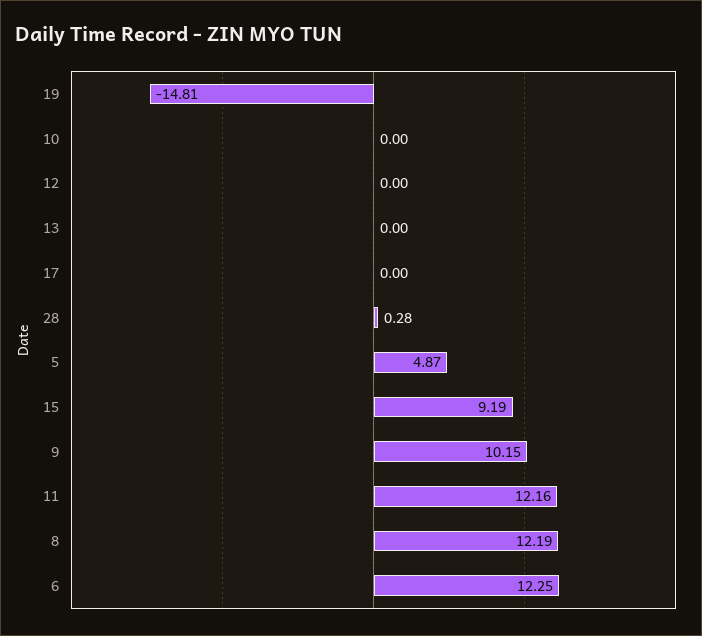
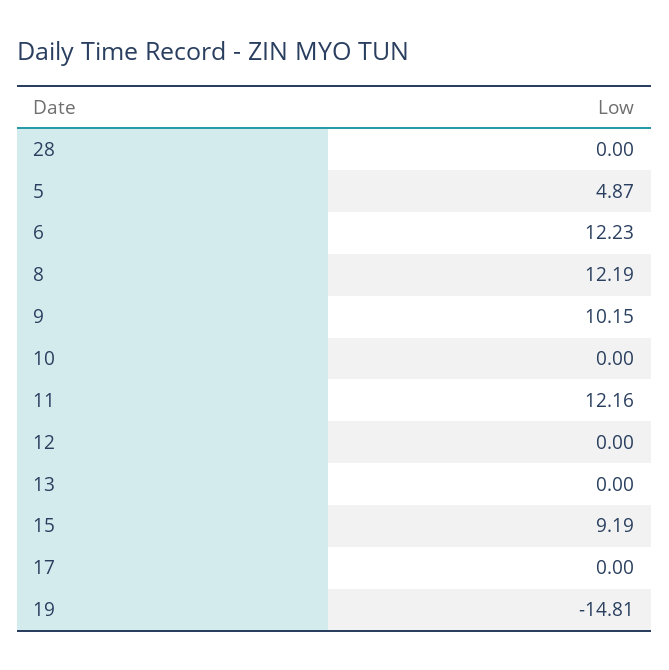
  {
    "19": -14.81,
    "10": 0,
    "12": 0,
    "13": 0,
    "17": 0,
-   "28": 0.28,
+   "28": 0,
    "5": 4.87,
    "15": 9.19,
    "9": 10.15,
    "11": 12.16,
    "8": 12.19,
-   "6": 12.25
+   "6": 12.23
  }

